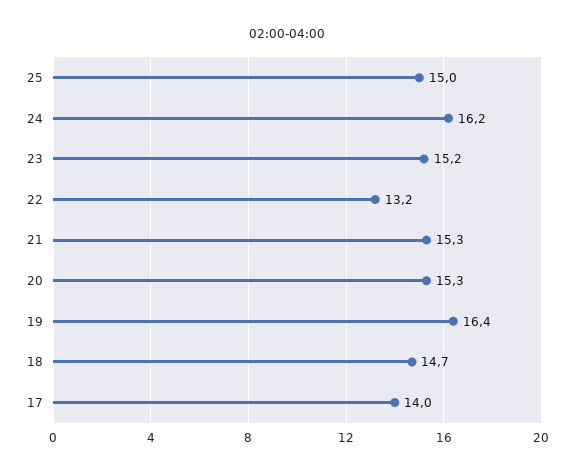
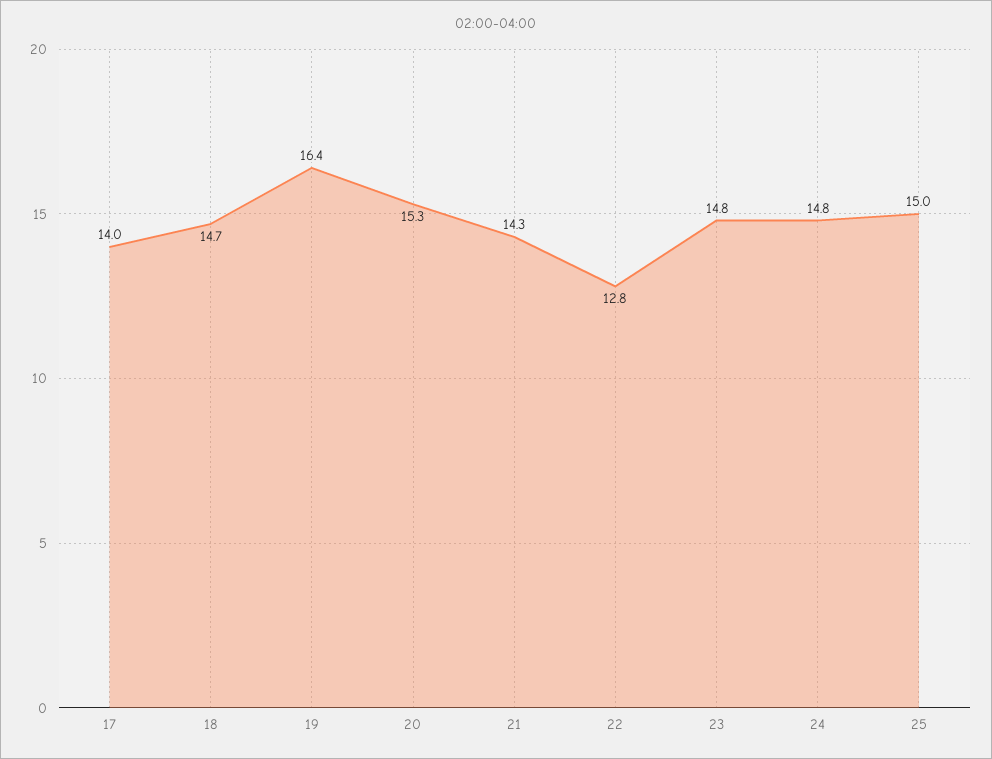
  {
    "25": 15,
-   "24": 16.2,
+   "24": 14.8,
-   "23": 15.2,
+   "23": 14.8,
-   "22": 13.2,
+   "22": 12.8,
-   "21": 15.3,
+   "21": 14.3,
    "20": 15.3,
    "19": 16.4,
    "18": 14.7,
    "17": 14
  }

